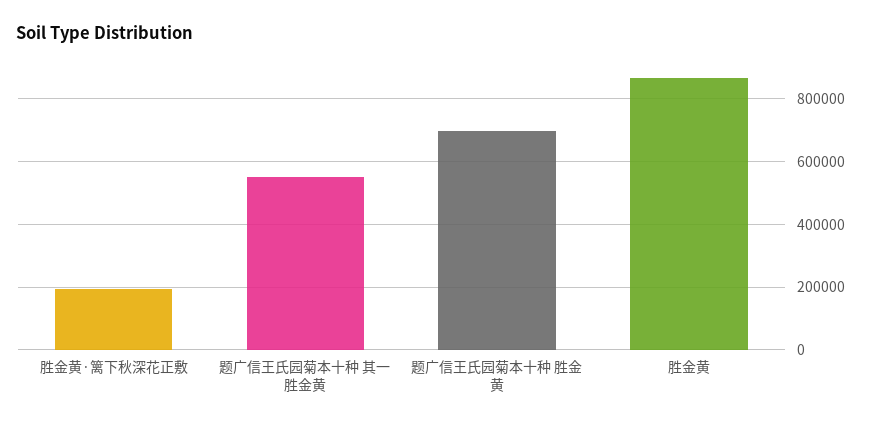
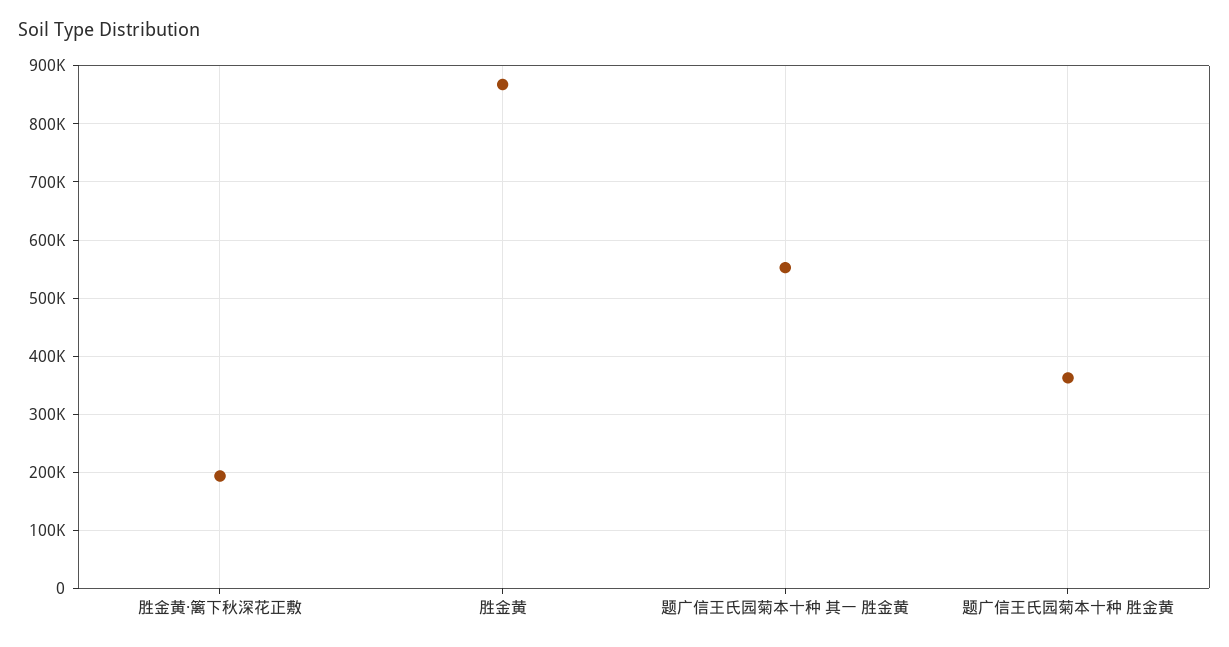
  {
    "胜金黄·篱下秋深花正敷": 200000,
    "题广信王氏园菊本十种 其一 胜金黄": 560000,
-   "题广信王氏园菊本十种 胜金黄": 700000,
+   "题广信王氏园菊本十种 胜金黄": 360000,
    "胜金黄": 860000
  }

